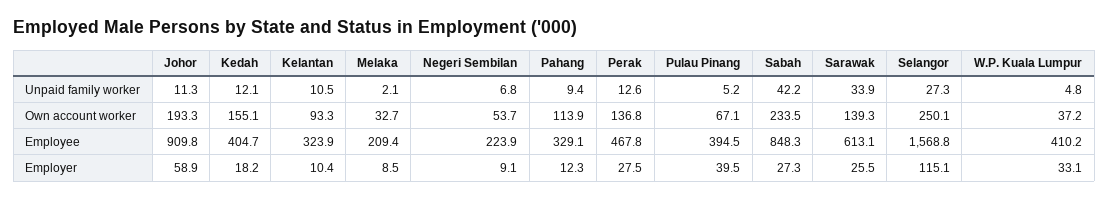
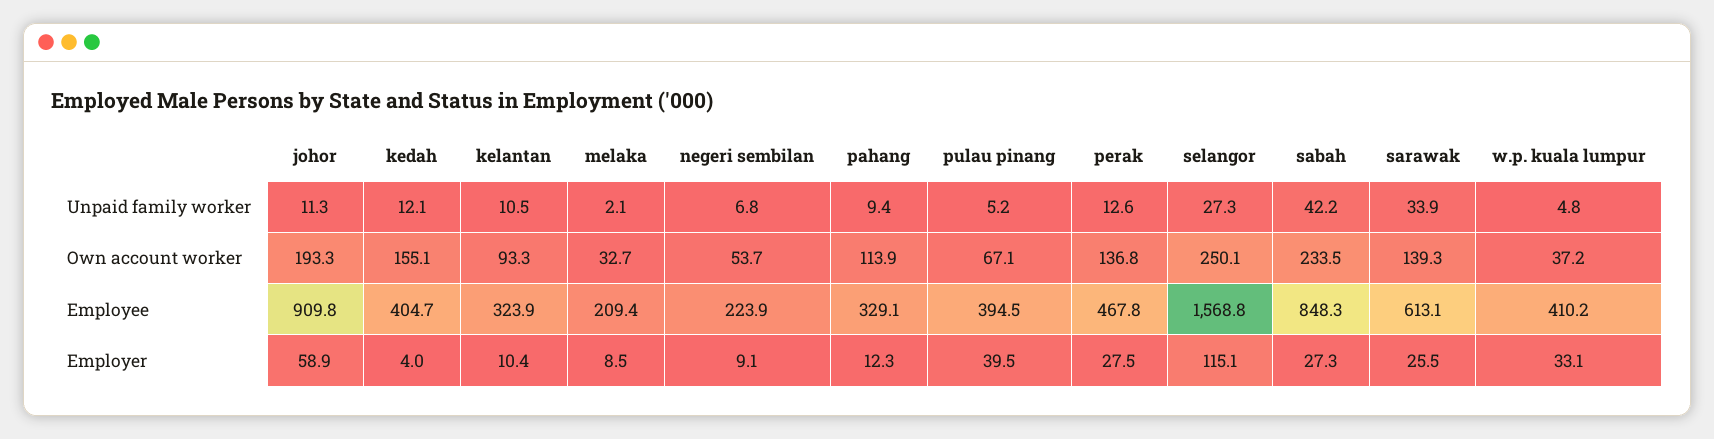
  {
    "Johor": {
      "Unpaid family worker": 11.3,
      "Own account worker": 193.3,
      "Employee": 909.8,
      "Employer": 58.9
    },
    "Kedah": {
      "Unpaid family worker": 12.1,
      "Own account worker": 155.1,
      "Employee": 404.7,
-     "Employer": 18.2
+     "Employer": 4
    },
    "Kelantan": {
      "Unpaid family worker": 10.5,
      "Own account worker": 93.3,
      "Employee": 323.9,
      "Employer": 10.4
    },
    "Melaka": {
      "Unpaid family worker": 2.1,
      "Own account worker": 32.7,
      "Employee": 209.4,
      "Employer": 8.5
    },
    "Negeri Sembilan": {
      "Unpaid family worker": 6.8,
      "Own account worker": 53.7,
      "Employee": 223.9,
      "Employer": 9.1
    },
    "Pahang": {
      "Unpaid family worker": 9.4,
      "Own account worker": 113.9,
      "Employee": 329.1,
      "Employer": 12.3
    },
    "Perak": {
      "Unpaid family worker": 12.6,
      "Own account worker": 136.8,
      "Employee": 467.8,
      "Employer": 27.5
    },
    "Pulau Pinang": {
      "Unpaid family worker": 5.2,
      "Own account worker": 67.1,
      "Employee": 394.5,
      "Employer": 39.5
    },
    "Sabah": {
      "Unpaid family worker": 42.2,
      "Own account worker": 233.5,
      "Employee": 848.3,
      "Employer": 27.3
    },
    "Sarawak": {
      "Unpaid family worker": 33.9,
      "Own account worker": 139.3,
      "Employee": 613.1,
      "Employer": 25.5
    },
    "Selangor": {
      "Unpaid family worker": 27.3,
      "Own account worker": 250.1,
      "Employee": 1568.8,
      "Employer": 115.1
    },
    "W.P. Kuala Lumpur": {
      "Unpaid family worker": 4.8,
      "Own account worker": 37.2,
      "Employee": 410.2,
      "Employer": 33.1
    }
  }

